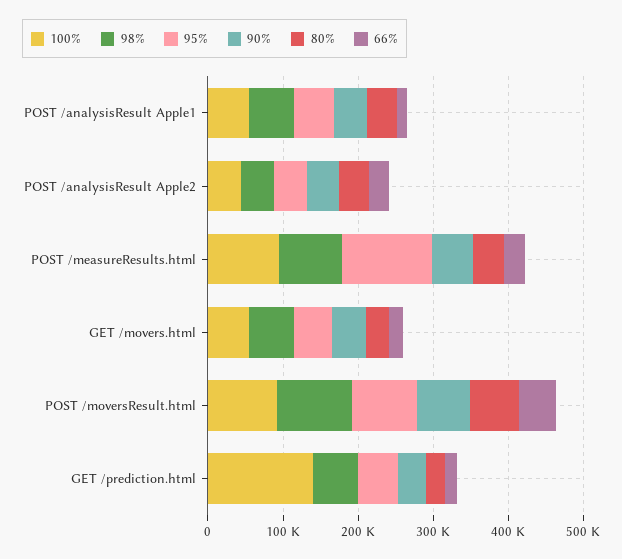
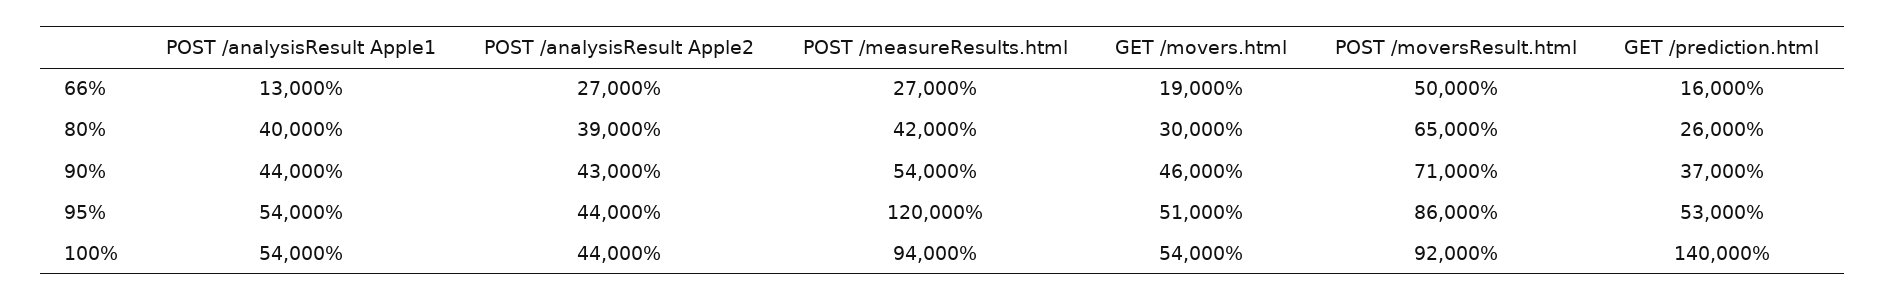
  {
    "100%": {
      "POST /analysisResult Apple1": 54000,
      "POST /analysisResult Apple2": 44000,
      "POST /measureResults.html": 94000,
      "GET /movers.html": 54000,
      "POST /moversResult.html": 92000,
      "GET /prediction.html": 140000
    },
-   "98%": {
-     "POST /analysisResult Apple1": 60000,
-     "POST /analysisResult Apple2": 40000,
-     "POST /measureResults.html": 80000,
-     "GET /movers.html": 60000,
-     "POST /moversResult.html": 100000,
-     "GET /prediction.html": 60000
-   },
    "95%": {
      "POST /analysisResult Apple1": 54000,
      "POST /analysisResult Apple2": 44000,
      "POST /measureResults.html": 120000,
      "GET /movers.html": 51000,
      "POST /moversResult.html": 86000,
      "GET /prediction.html": 53000
    },
    "90%": {
      "POST /analysisResult Apple1": 44000,
      "POST /analysisResult Apple2": 43000,
      "POST /measureResults.html": 54000,
      "GET /movers.html": 46000,
      "POST /moversResult.html": 71000,
      "GET /prediction.html": 37000
    },
    "80%": {
      "POST /analysisResult Apple1": 40000,
      "POST /analysisResult Apple2": 39000,
      "POST /measureResults.html": 42000,
      "GET /movers.html": 30000,
      "POST /moversResult.html": 65000,
      "GET /prediction.html": 26000
    },
    "66%": {
      "POST /analysisResult Apple1": 13000,
      "POST /analysisResult Apple2": 27000,
      "POST /measureResults.html": 27000,
      "GET /movers.html": 19000,
      "POST /moversResult.html": 50000,
      "GET /prediction.html": 16000
    }
  }

